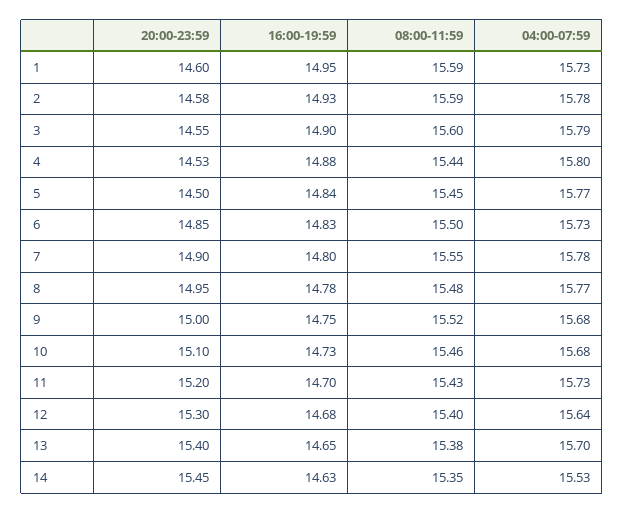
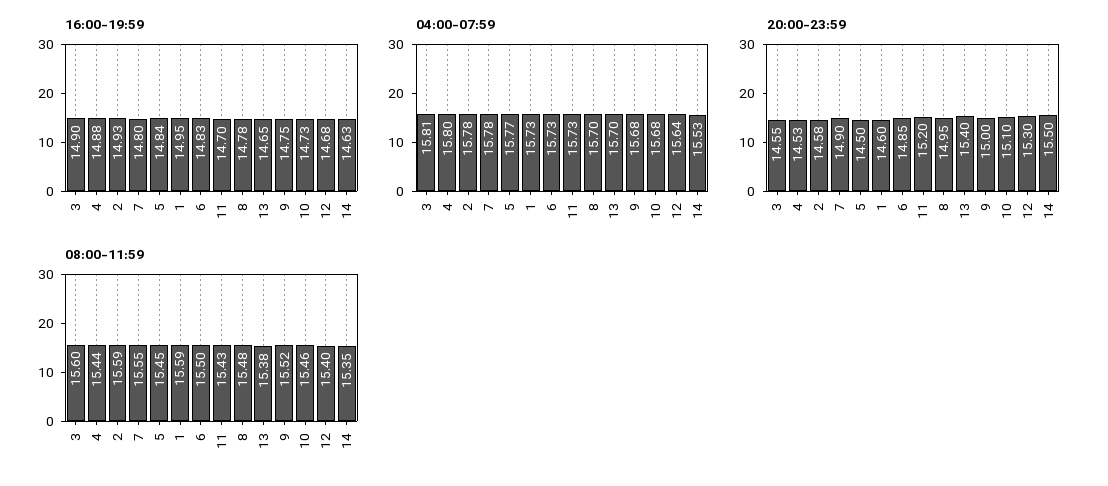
  {
    "20:00-23:59": {
      "1": 14.6,
      "2": 14.58,
      "3": 14.55,
      "4": 14.53,
      "5": 14.5,
      "6": 14.85,
      "7": 14.9,
      "8": 14.95,
      "9": 15,
      "10": 15.1,
      "11": 15.2,
      "12": 15.3,
      "13": 15.4,
-     "14": 15.45
+     "14": 15.5
    },
    "16:00-19:59": {
      "1": 14.95,
      "2": 14.93,
      "3": 14.9,
      "4": 14.88,
      "5": 14.84,
      "6": 14.83,
      "7": 14.8,
      "8": 14.78,
      "9": 14.75,
      "10": 14.73,
      "11": 14.7,
      "12": 14.68,
      "13": 14.65,
      "14": 14.63
    },
    "08:00-11:59": {
      "1": 15.59,
      "2": 15.59,
      "3": 15.6,
      "4": 15.44,
      "5": 15.45,
      "6": 15.5,
      "7": 15.55,
      "8": 15.48,
      "9": 15.52,
      "10": 15.46,
      "11": 15.43,
      "12": 15.4,
      "13": 15.38,
      "14": 15.35
    },
    "04:00-07:59": {
      "1": 15.73,
      "2": 15.78,
-     "3": 15.79,
+     "3": 15.81,
      "4": 15.8,
      "5": 15.77,
      "6": 15.73,
      "7": 15.78,
-     "8": 15.77,
+     "8": 15.7,
      "9": 15.68,
      "10": 15.68,
      "11": 15.73,
      "12": 15.64,
      "13": 15.7,
      "14": 15.53
    }
  }

